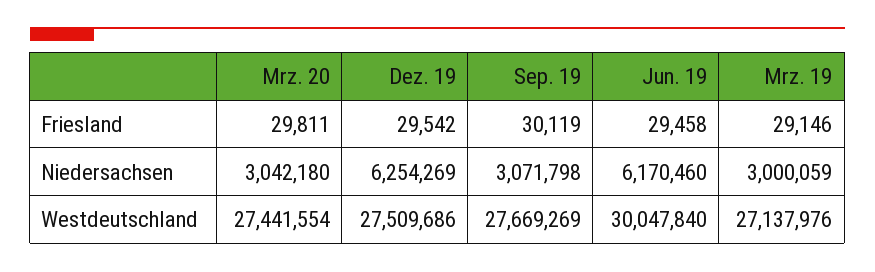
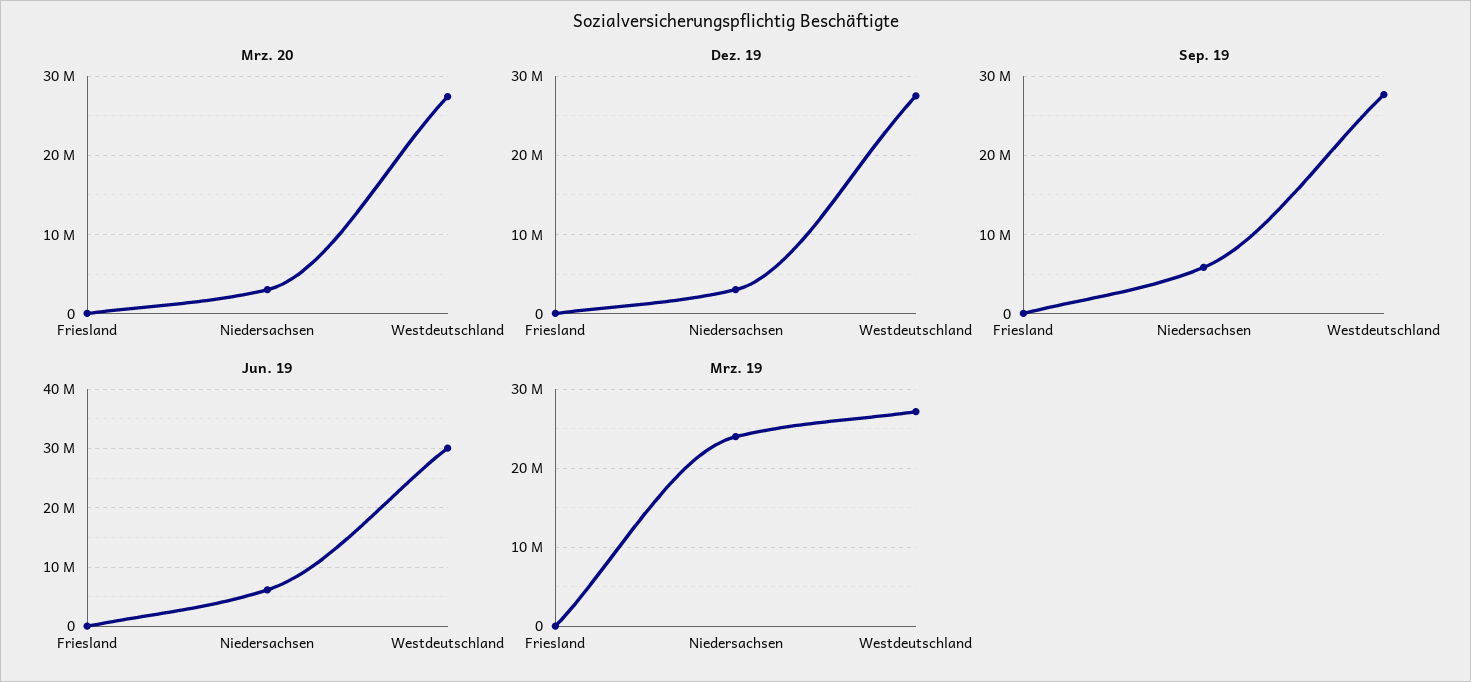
  {
    "Mrz. 20": {
      "Friesland": 29811,
      "Niedersachsen": 3042180,
      "Westdeutschland": 27441554
    },
    "Dez. 19": {
      "Friesland": 29542,
-     "Niedersachsen": 6254269,
+     "Niedersachsen": 3000000,
      "Westdeutschland": 27509686
    },
    "Sep. 19": {
      "Friesland": 30119,
-     "Niedersachsen": 3071798,
+     "Niedersachsen": 6000000,
      "Westdeutschland": 27669269
    },
    "Jun. 19": {
      "Friesland": 29458,
      "Niedersachsen": 6170460,
      "Westdeutschland": 30047840
    },
    "Mrz. 19": {
      "Friesland": 29146,
-     "Niedersachsen": 3000059,
+     "Niedersachsen": 24000000,
      "Westdeutschland": 27137976
    }
  }

